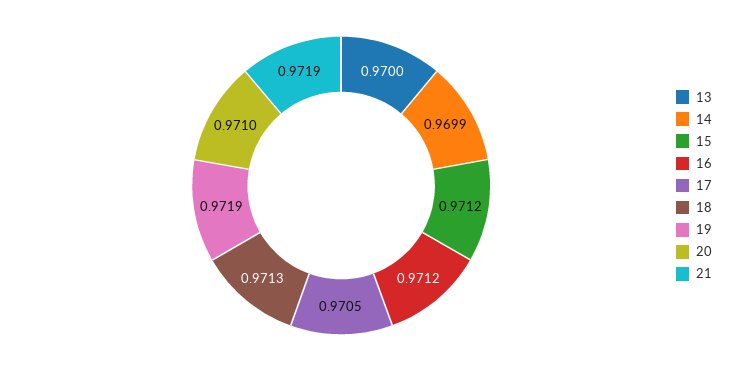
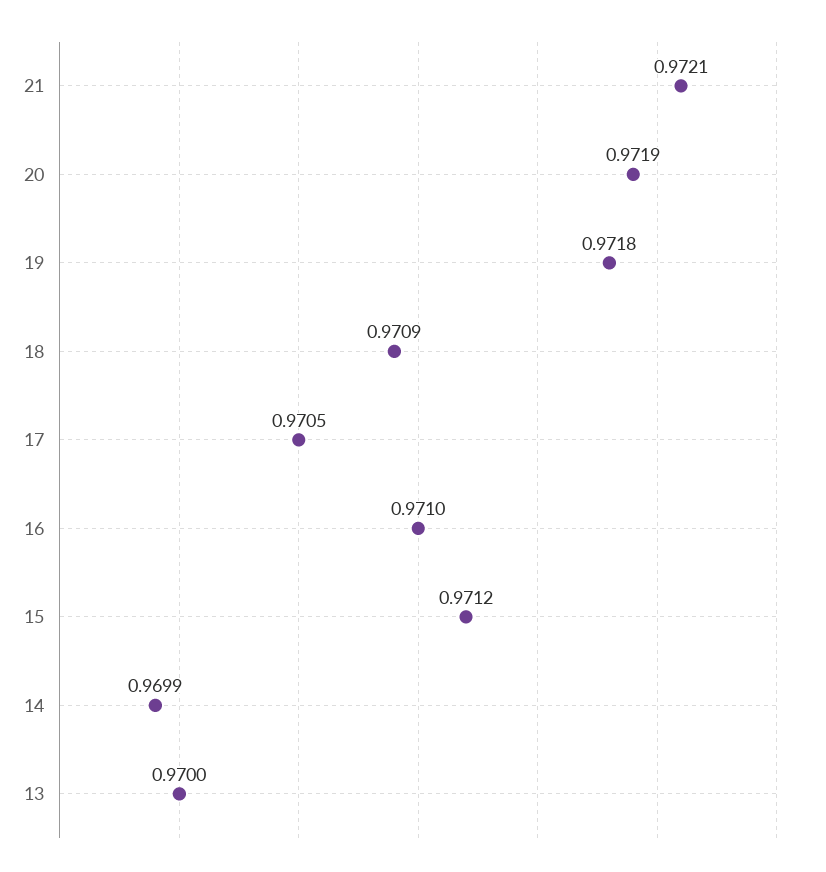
  {
    "13": 0.97,
    "14": 0.9699,
    "15": 0.9712,
-   "16": 0.9712,
+   "16": 0.971,
    "17": 0.9705,
-   "18": 0.9713,
+   "18": 0.9709,
-   "19": 0.9719,
+   "19": 0.9718,
-   "20": 0.971,
+   "20": 0.9719,
-   "21": 0.9719
+   "21": 0.9721
  }

